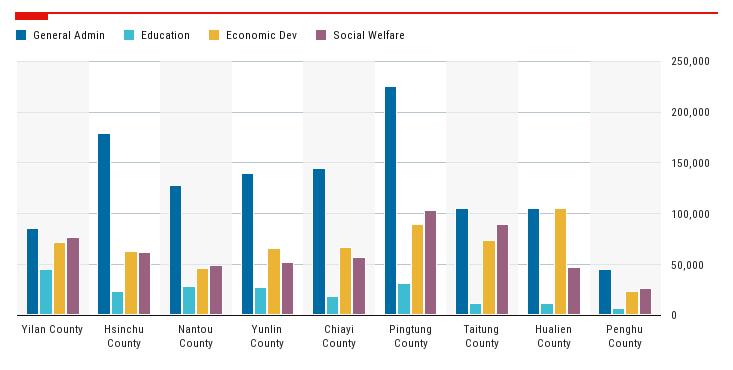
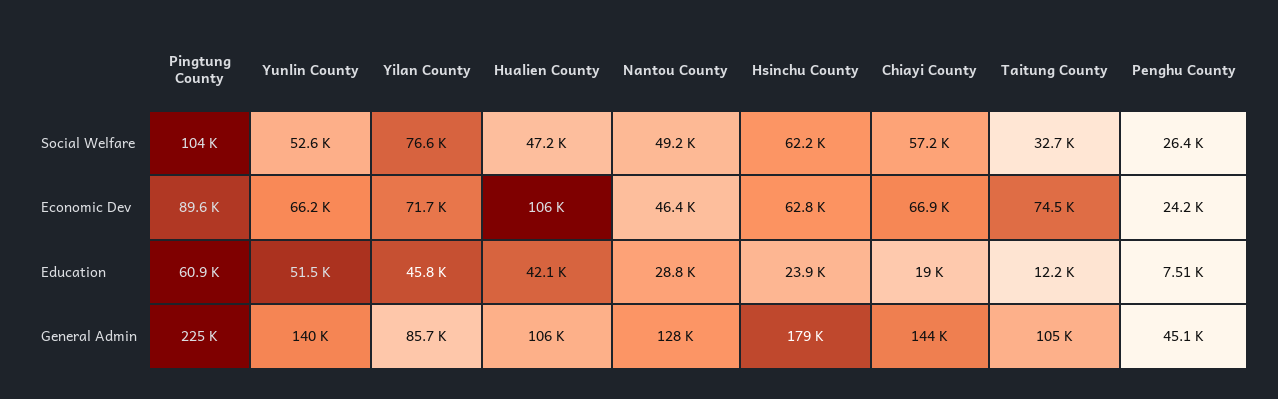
  {
    "General Admin": {
      "Yilan County": 85700,
      "Hsinchu County": 179000,
      "Nantou County": 128000,
      "Yunlin County": 140000,
      "Chiayi County": 144000,
      "Pingtung County": 225000,
      "Taitung County": 105000,
      "Hualien County": 106000,
      "Penghu County": 45100
    },
    "Education": {
      "Yilan County": 45800,
      "Hsinchu County": 23900,
      "Nantou County": 28800,
-     "Yunlin County": 30000,
+     "Yunlin County": 51500,
      "Chiayi County": 19000,
-     "Pingtung County": 30000,
+     "Pingtung County": 60900,
      "Taitung County": 12200,
-     "Hualien County": 10000,
+     "Hualien County": 42100,
      "Penghu County": 7510
    },
    "Economic Dev": {
      "Yilan County": 71700,
      "Hsinchu County": 62800,
      "Nantou County": 46400,
      "Yunlin County": 66200,
      "Chiayi County": 66900,
      "Pingtung County": 89600,
      "Taitung County": 74500,
      "Hualien County": 106000,
      "Penghu County": 24200
    },
    "Social Welfare": {
      "Yilan County": 76600,
      "Hsinchu County": 62200,
      "Nantou County": 49200,
      "Yunlin County": 52600,
      "Chiayi County": 57200,
      "Pingtung County": 104000,
-     "Taitung County": 90000,
+     "Taitung County": 32700,
      "Hualien County": 47200,
      "Penghu County": 26400
    }
  }

